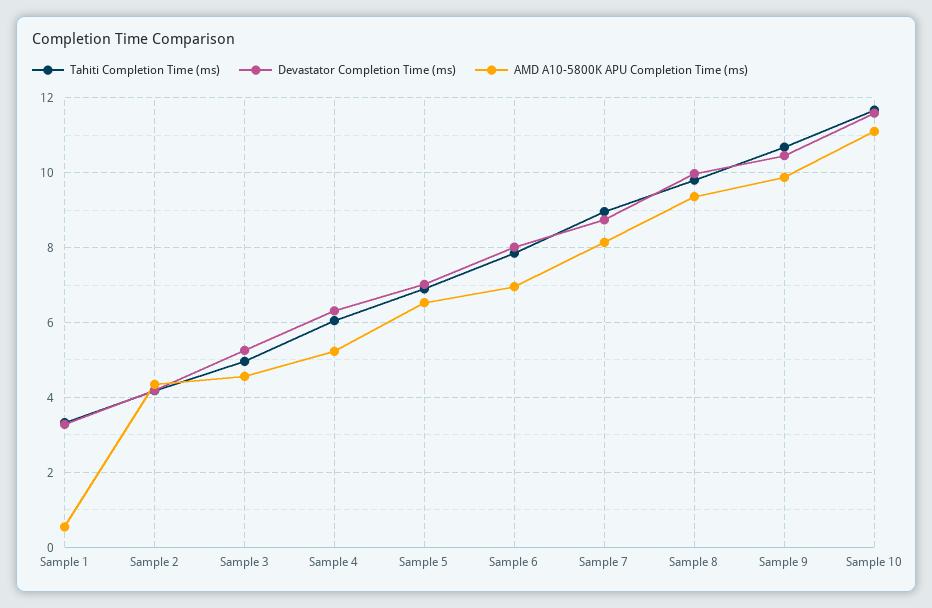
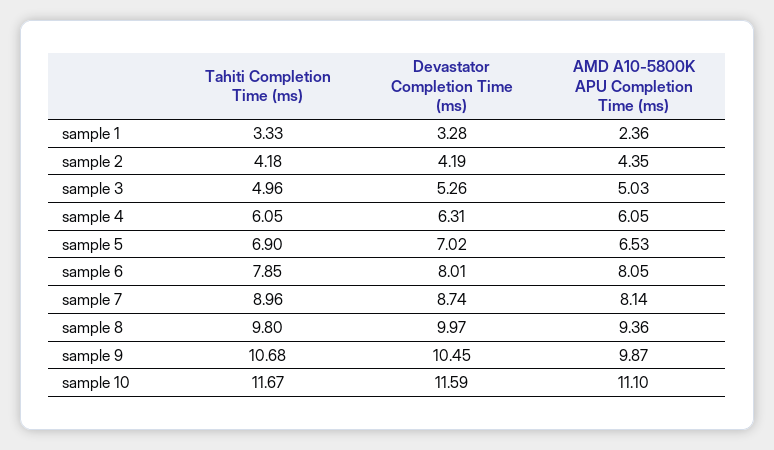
  {
    "Tahiti Completion Time (ms)": {
      "Sample 1": 3.33,
      "Sample 2": 4.18,
      "Sample 3": 4.96,
      "Sample 4": 6.05,
      "Sample 5": 6.9,
      "Sample 6": 7.85,
      "Sample 7": 8.96,
      "Sample 8": 9.8,
      "Sample 9": 10.68,
      "Sample 10": 11.67
    },
    "Devastator Completion Time (ms)": {
      "Sample 1": 3.28,
      "Sample 2": 4.19,
      "Sample 3": 5.26,
      "Sample 4": 6.31,
      "Sample 5": 7.02,
      "Sample 6": 8.01,
      "Sample 7": 8.74,
      "Sample 8": 9.97,
      "Sample 9": 10.45,
      "Sample 10": 11.59
    },
    "AMD A10-5800K APU Completion Time (ms)": {
-     "Sample 1": 0.6,
+     "Sample 1": 2.36,
      "Sample 2": 4.35,
-     "Sample 3": 4.6,
+     "Sample 3": 5.03,
-     "Sample 4": 5.2,
+     "Sample 4": 6.05,
      "Sample 5": 6.53,
-     "Sample 6": 7,
+     "Sample 6": 8.05,
      "Sample 7": 8.14,
      "Sample 8": 9.36,
      "Sample 9": 9.87,
      "Sample 10": 11.1
    }
  }

